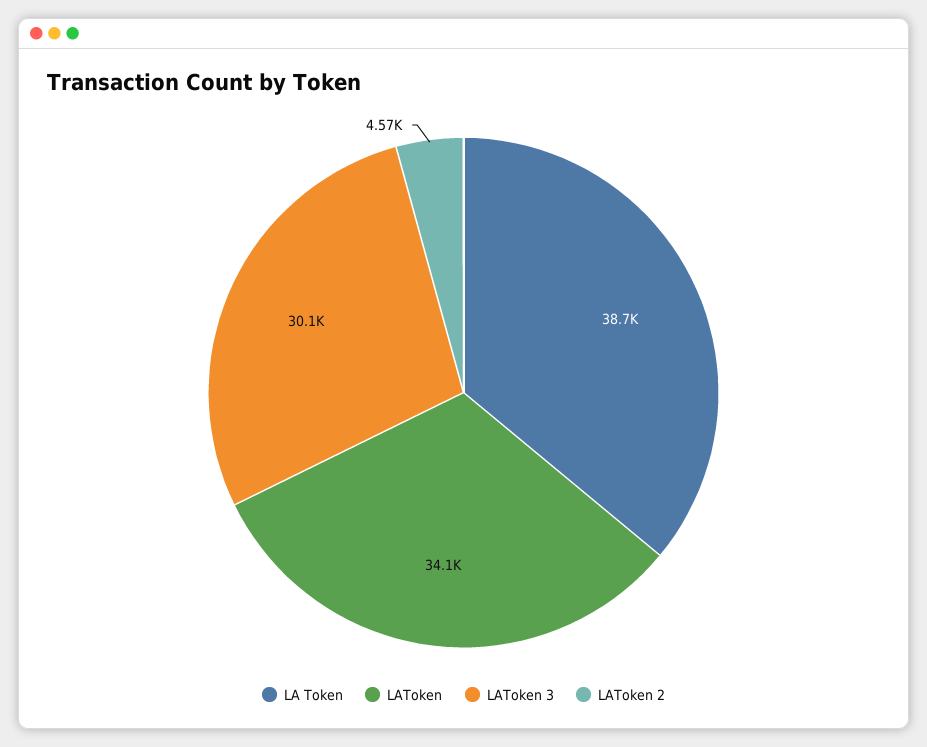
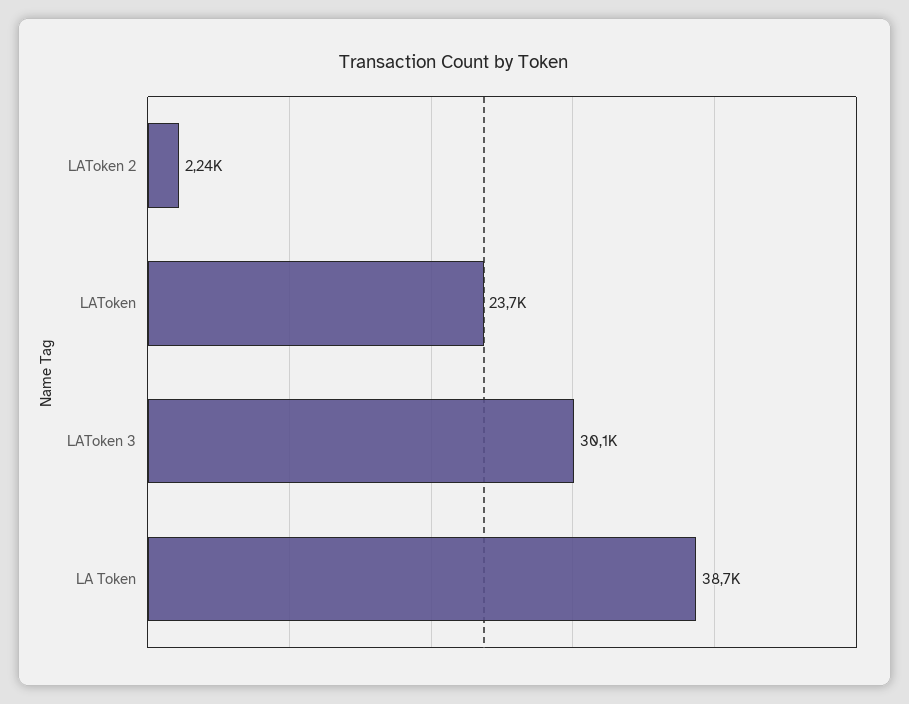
  {
    "LA Token": 38700,
-   "LAToken": 34100,
+   "LAToken": 23700,
    "LAToken 3": 30100,
-   "LAToken 2": 4570
+   "LAToken 2": 2240
  }

